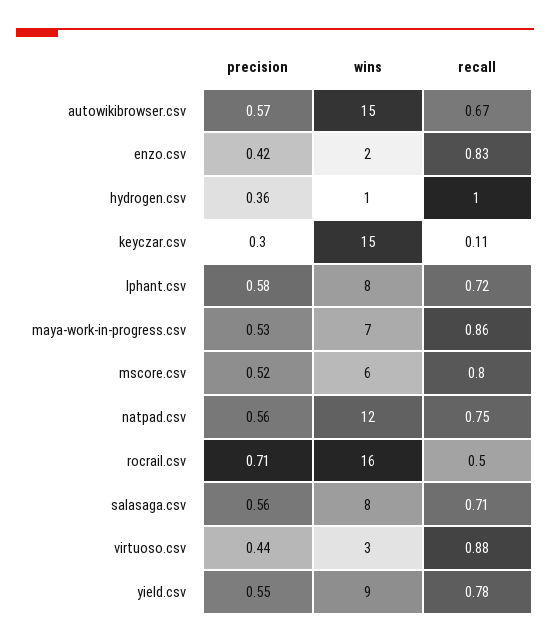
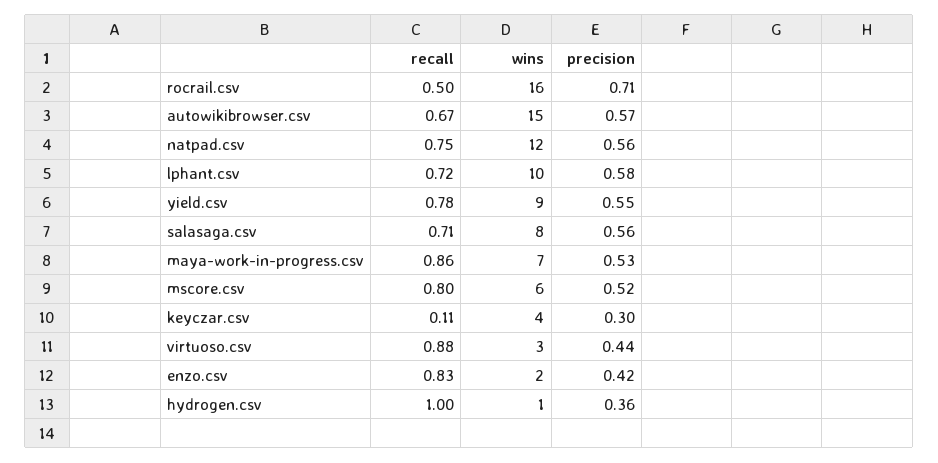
  {
    "precision": {
      "autowikibrowser.csv": 0.57,
      "enzo.csv": 0.42,
      "hydrogen.csv": 0.36,
      "keyczar.csv": 0.3,
      "lphant.csv": 0.58,
      "maya-work-in-progress.csv": 0.53,
      "mscore.csv": 0.52,
      "natpad.csv": 0.56,
      "rocrail.csv": 0.71,
      "salasaga.csv": 0.56,
      "virtuoso.csv": 0.44,
      "yield.csv": 0.55
    },
    "wins": {
      "autowikibrowser.csv": 15,
      "enzo.csv": 2,
      "hydrogen.csv": 1,
-     "keyczar.csv": 15,
+     "keyczar.csv": 4,
-     "lphant.csv": 8,
+     "lphant.csv": 10,
      "maya-work-in-progress.csv": 7,
      "mscore.csv": 6,
      "natpad.csv": 12,
      "rocrail.csv": 16,
      "salasaga.csv": 8,
      "virtuoso.csv": 3,
      "yield.csv": 9
    },
    "recall": {
      "autowikibrowser.csv": 0.67,
      "enzo.csv": 0.83,
      "hydrogen.csv": 1,
      "keyczar.csv": 0.11,
      "lphant.csv": 0.72,
      "maya-work-in-progress.csv": 0.86,
      "mscore.csv": 0.8,
      "natpad.csv": 0.75,
      "rocrail.csv": 0.5,
      "salasaga.csv": 0.71,
      "virtuoso.csv": 0.88,
      "yield.csv": 0.78
    }
  }

